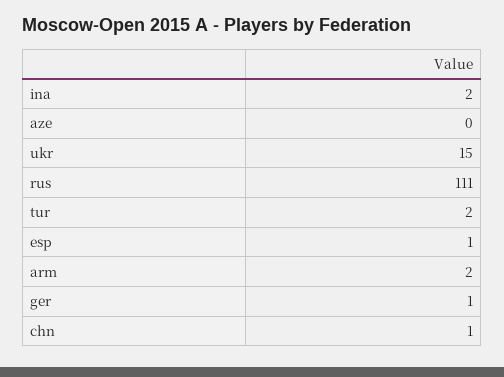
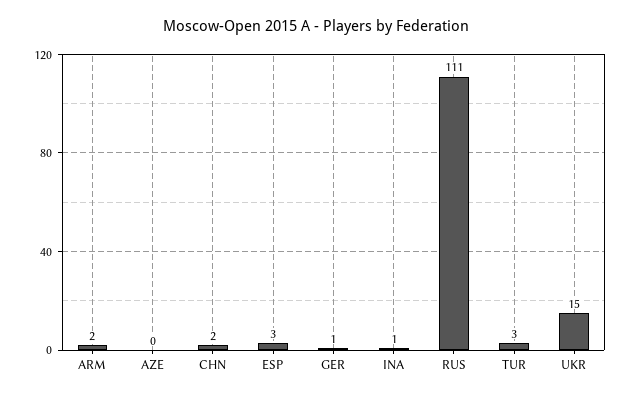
  {
-   "ina": 2,
+   "ina": 1,
    "aze": 0,
    "ukr": 15,
    "rus": 111,
-   "tur": 2,
+   "tur": 3,
-   "esp": 1,
+   "esp": 3,
    "arm": 2,
    "ger": 1,
-   "chn": 1
+   "chn": 2
  }

